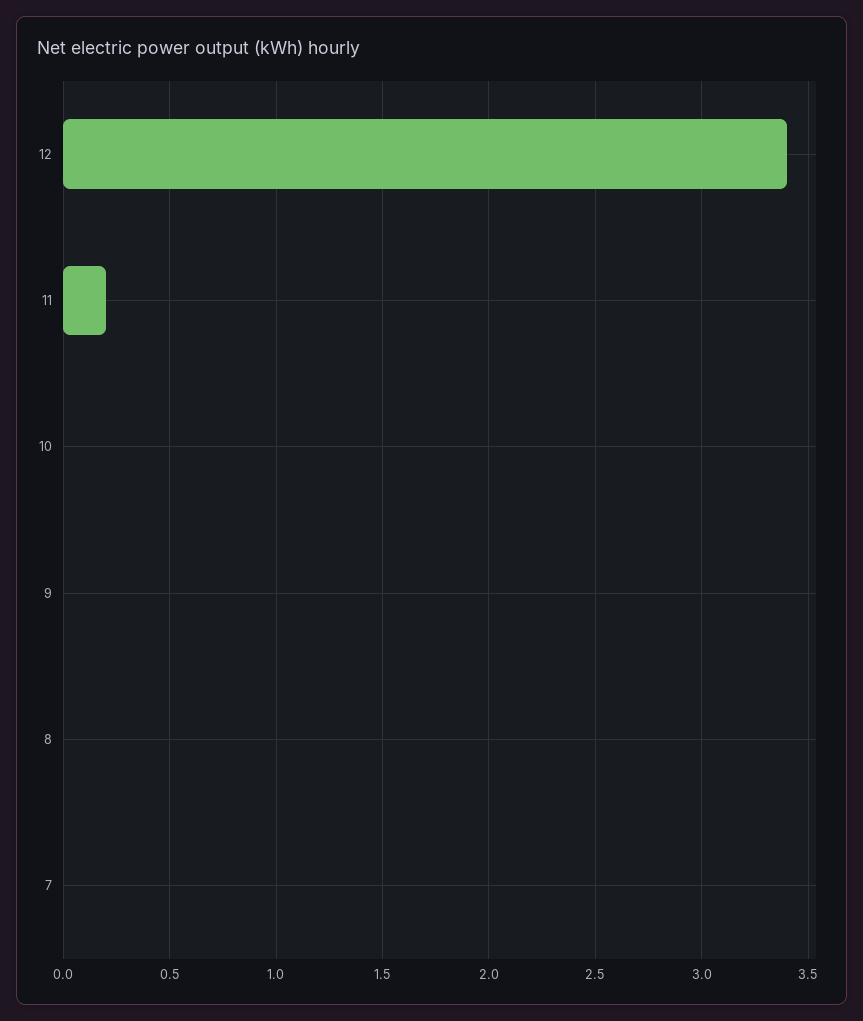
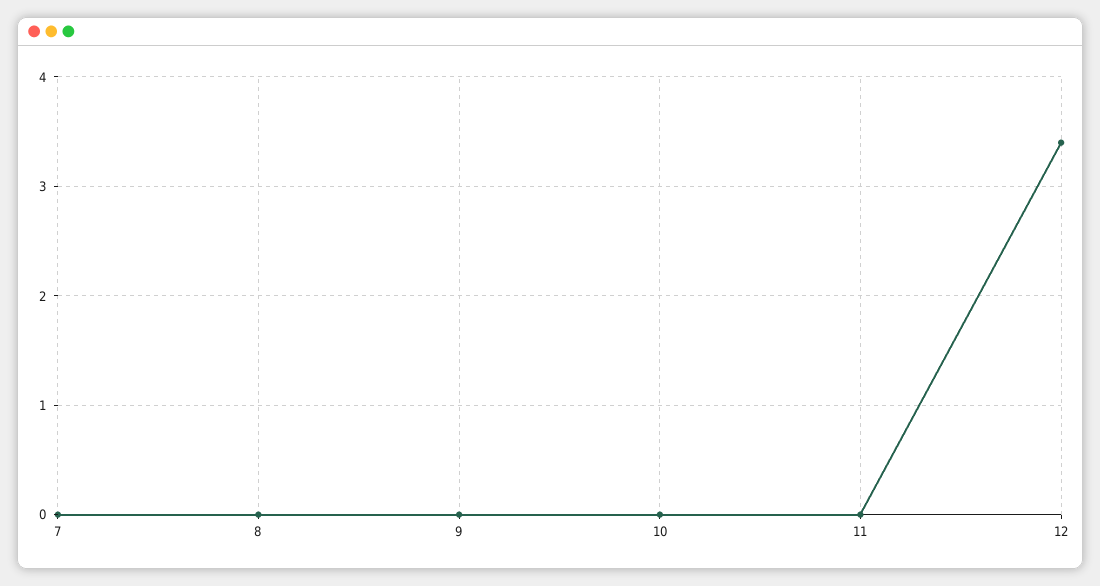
  {
    "12": 3.4,
-   "11": 0.2,
+   "11": 0,
    "10": 0,
    "9": 0,
    "8": 0,
    "7": 0
  }

